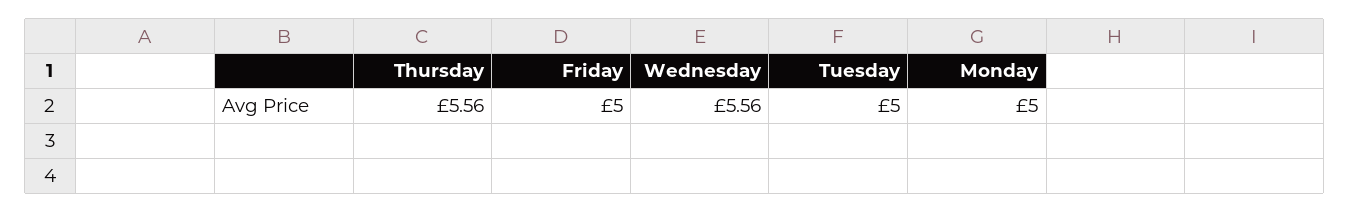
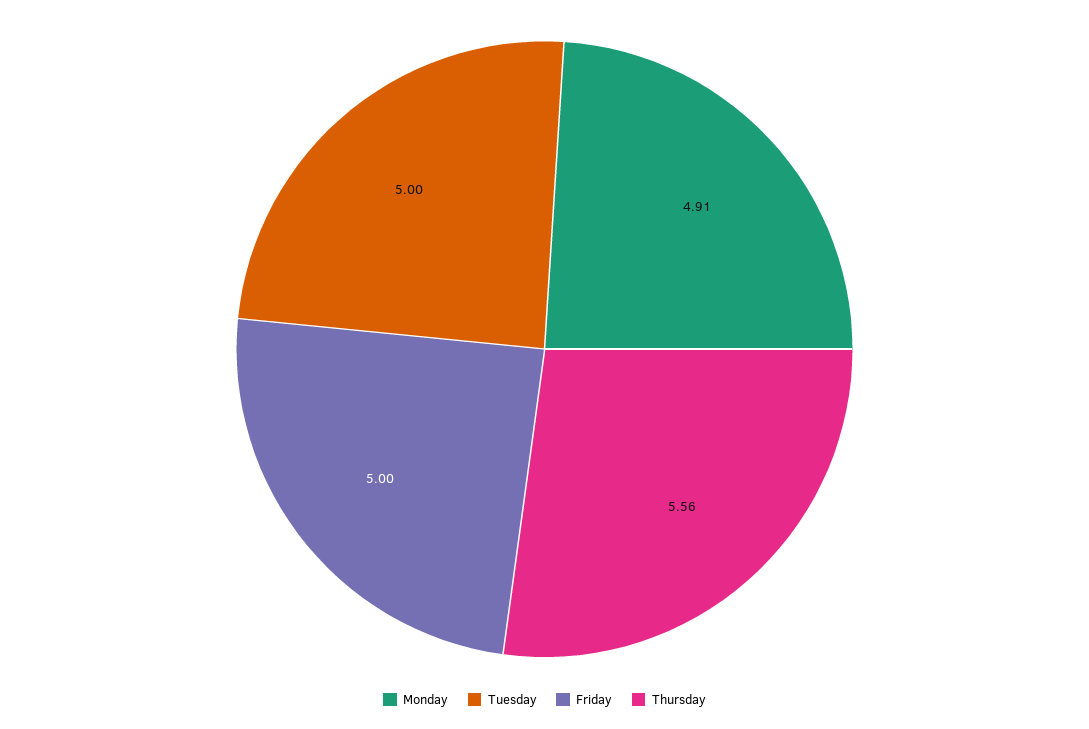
  {
    "Thursday": 5.56,
    "Friday": 5,
-   "Wednesday": 5.56,
    "Tuesday": 5,
-   "Monday": 5
+   "Monday": 4.91
  }

